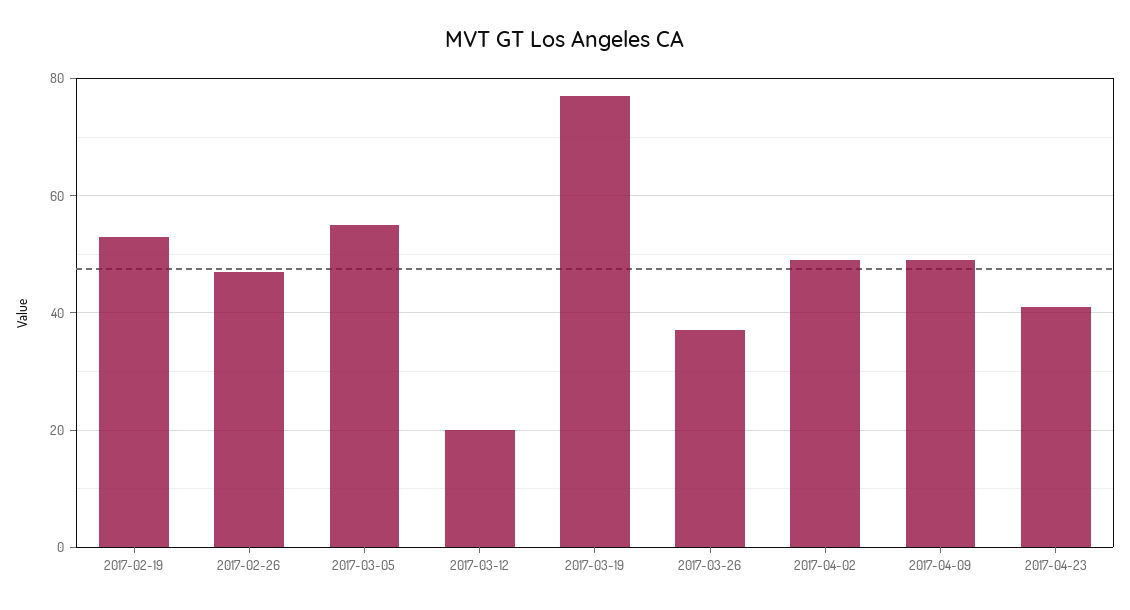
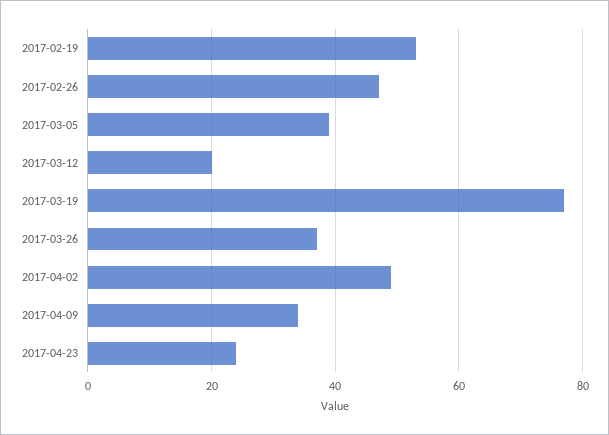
  {
    "2017-02-19": 55,
    "2017-02-26": 45,
-   "2017-03-05": 55,
+   "2017-03-05": 40,
    "2017-03-12": 20,
    "2017-03-19": 75,
    "2017-03-26": 35,
    "2017-04-02": 50,
-   "2017-04-09": 50,
+   "2017-04-09": 35,
-   "2017-04-23": 40
+   "2017-04-23": 25
  }

